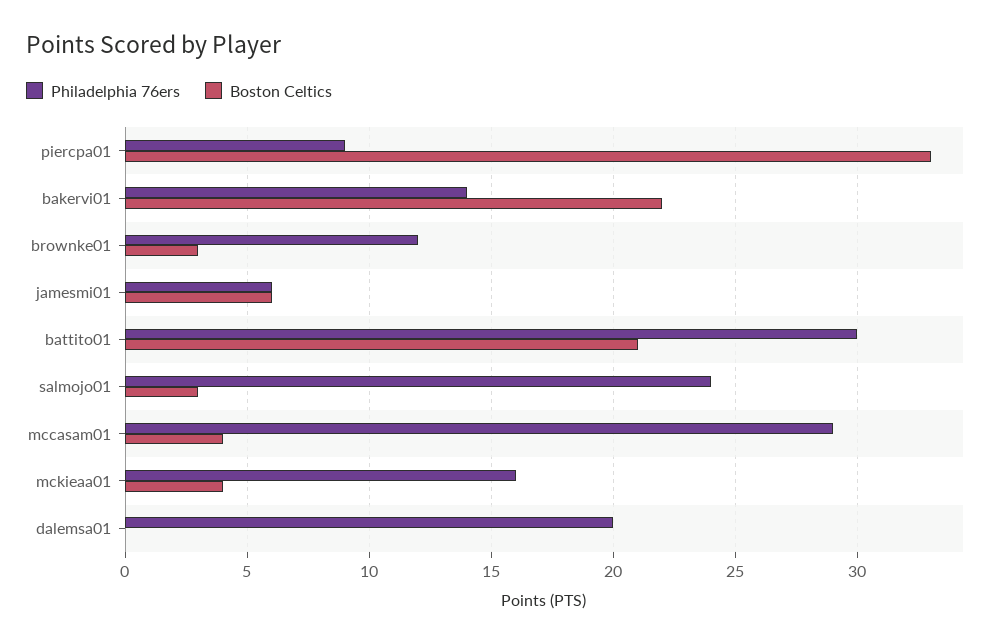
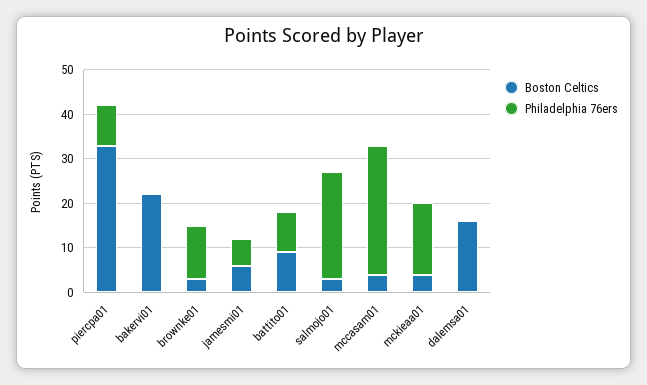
  {
    "Philadelphia 76ers": {
      "piercpa01": 9,
-     "bakervi01": 14,
+     "bakervi01": 0,
      "brownke01": 12,
      "jamesmi01": 6,
-     "battito01": 30,
+     "battito01": 10,
      "salmojo01": 24,
      "mccasam01": 29,
      "mckieaa01": 16,
-     "dalemsa01": 20
+     "dalemsa01": 0
    },
    "Boston Celtics": {
      "piercpa01": 33,
      "bakervi01": 22,
      "brownke01": 3,
      "jamesmi01": 6,
-     "battito01": 21,
+     "battito01": 10,
      "salmojo01": 3,
      "mccasam01": 4,
      "mckieaa01": 4,
-     "dalemsa01": 0
+     "dalemsa01": 15
    }
  }

